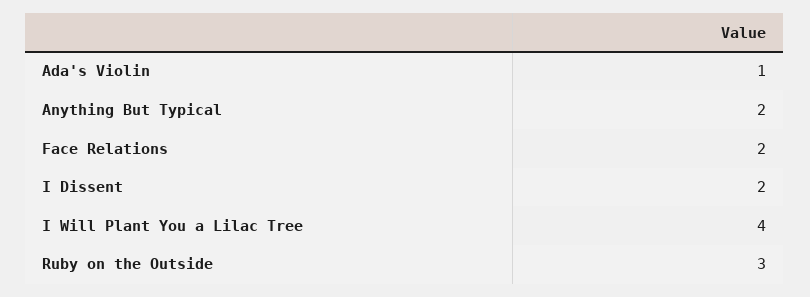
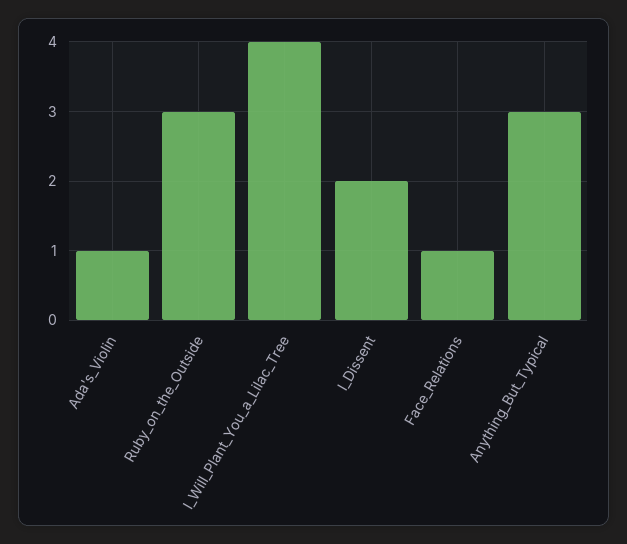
  {
    "Ada's Violin": 1,
-   "Anything But Typical": 2,
+   "Anything But Typical": 3,
-   "Face Relations": 2,
+   "Face Relations": 1,
    "I Dissent": 2,
    "I Will Plant You a Lilac Tree": 4,
    "Ruby on the Outside": 3
  }

